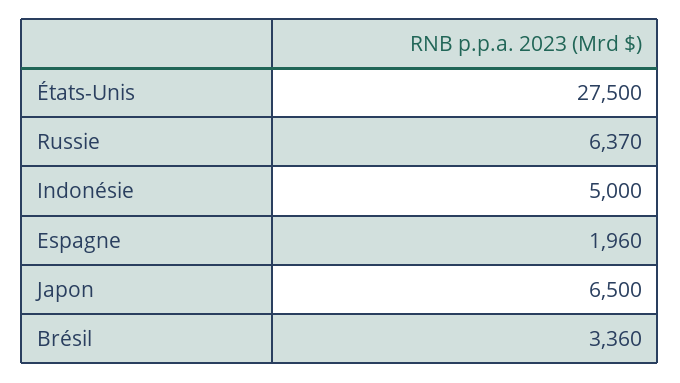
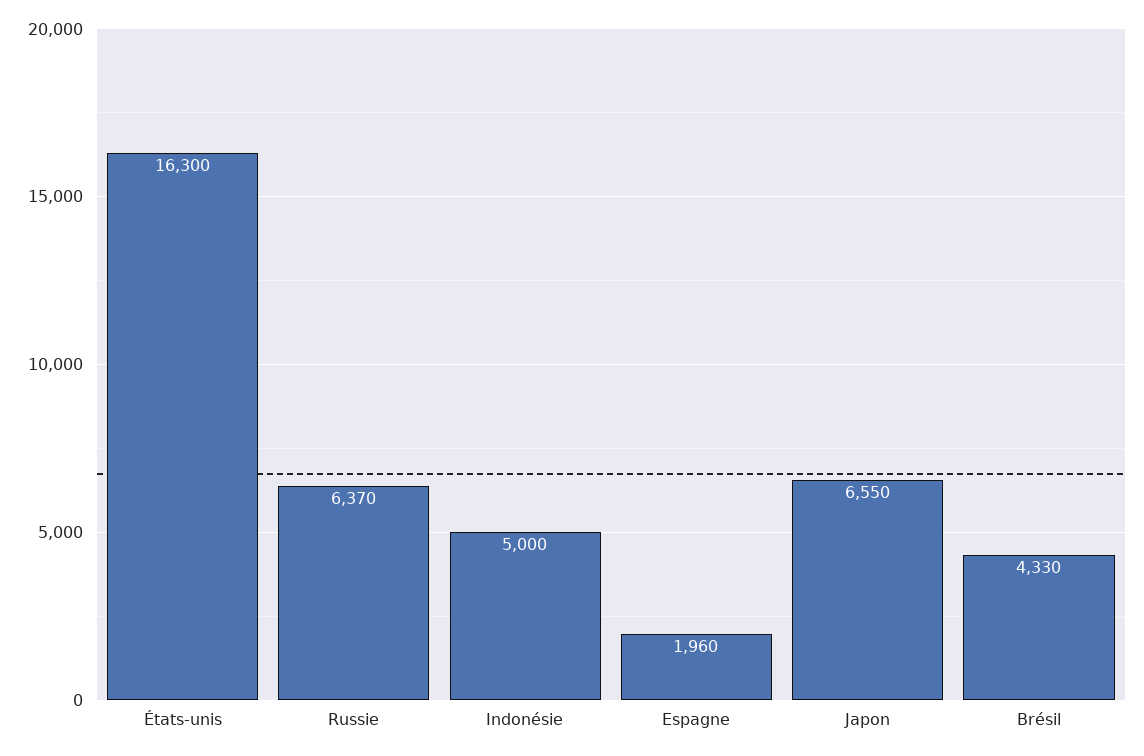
  {
-   "États-Unis": 27500,
+   "États-Unis": 16300,
    "Russie": 6370,
    "Indonésie": 5000,
    "Espagne": 1960,
-   "Japon": 6500,
+   "Japon": 6550,
-   "Brésil": 3360
+   "Brésil": 4330
  }

